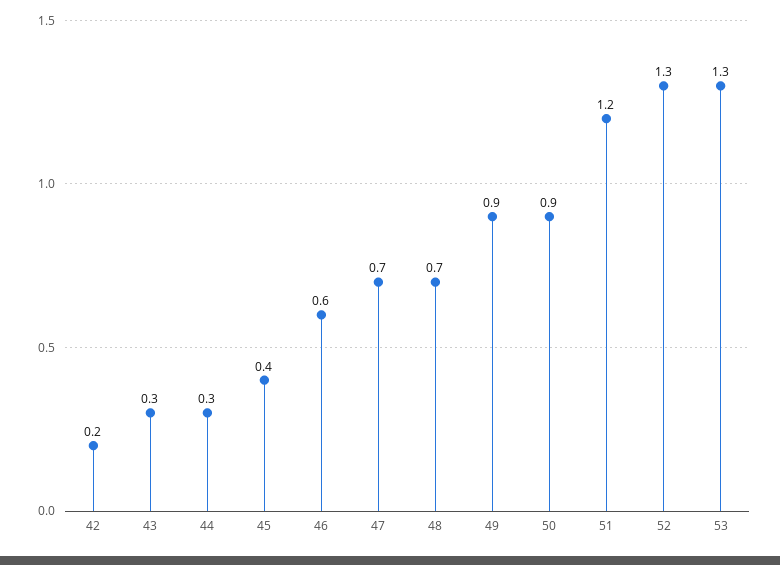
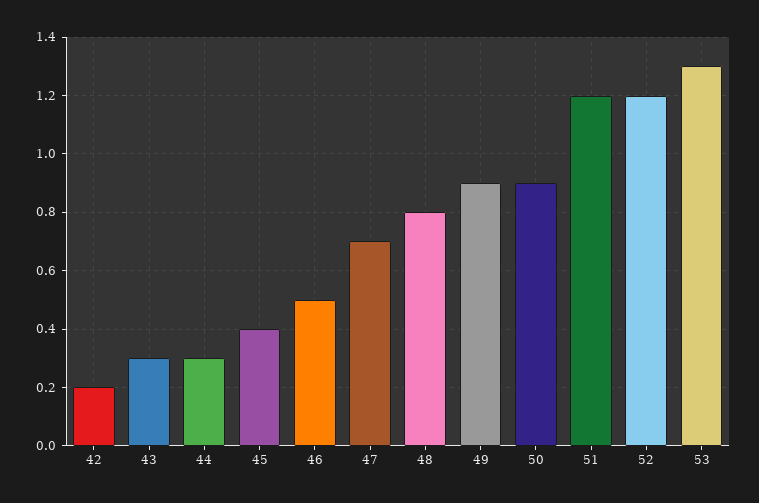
  {
    "42": 0.2,
    "43": 0.3,
    "44": 0.3,
    "45": 0.4,
-   "46": 0.6,
+   "46": 0.5,
    "47": 0.7,
-   "48": 0.7,
+   "48": 0.8,
    "49": 0.9,
    "50": 0.9,
    "51": 1.2,
-   "52": 1.3,
+   "52": 1.2,
    "53": 1.3
  }

